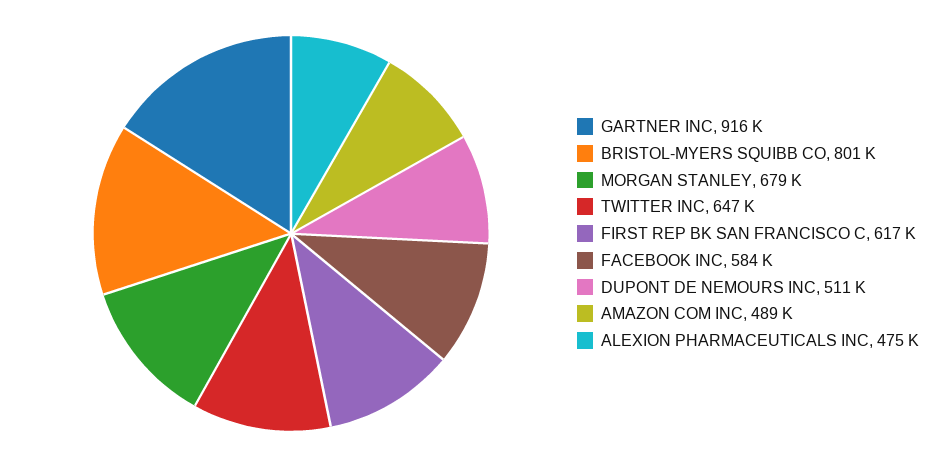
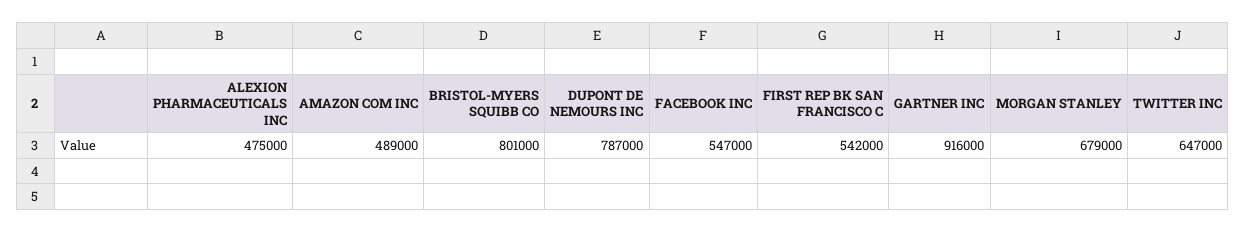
  {
    "GARTNER INC": 916000,
    "BRISTOL-MYERS SQUIBB CO": 801000,
    "MORGAN STANLEY": 679000,
    "TWITTER INC": 647000,
-   "FIRST REP BK SAN FRANCISCO C": 617000,
+   "FIRST REP BK SAN FRANCISCO C": 542000,
-   "FACEBOOK INC": 584000,
+   "FACEBOOK INC": 547000,
-   "DUPONT DE NEMOURS INC": 511000,
+   "DUPONT DE NEMOURS INC": 787000,
    "AMAZON COM INC": 489000,
    "ALEXION PHARMACEUTICALS INC": 475000
  }

